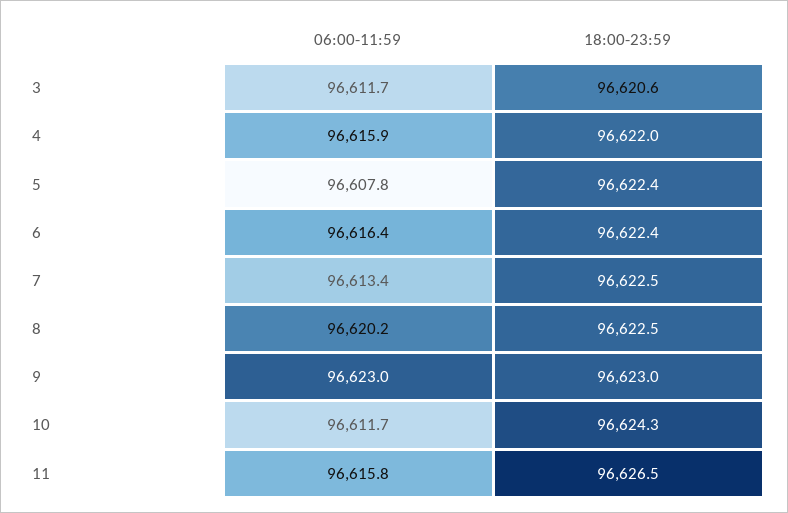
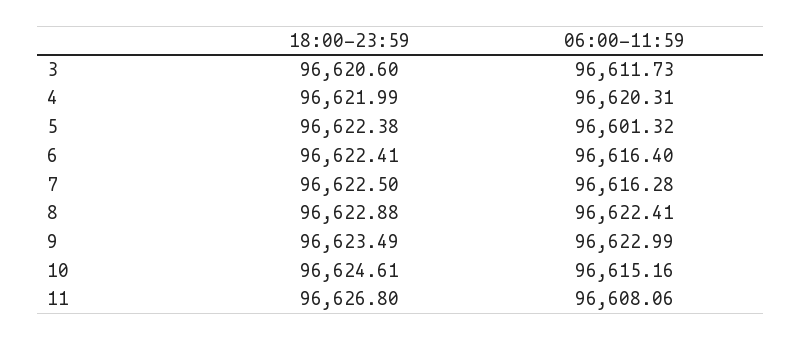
  {
    "06:00-11:59": {
      "3": 96611.73,
-     "4": 96615.9,
+     "4": 96620.31,
-     "5": 96607.8,
+     "5": 96601.32,
      "6": 96616.4,
-     "7": 96613.4,
+     "7": 96616.28,
-     "8": 96620.2,
+     "8": 96622.41,
      "9": 96622.99,
-     "10": 96611.7,
+     "10": 96615.16,
-     "11": 96615.8
+     "11": 96608.06
    },
    "18:00-23:59": {
      "3": 96620.6,
      "4": 96621.99,
      "5": 96622.38,
      "6": 96622.41,
      "7": 96622.5,
-     "8": 96622.5,
+     "8": 96622.88,
-     "9": 96623,
+     "9": 96623.49,
-     "10": 96624.3,
+     "10": 96624.61,
-     "11": 96626.5
+     "11": 96626.8
    }
  }

